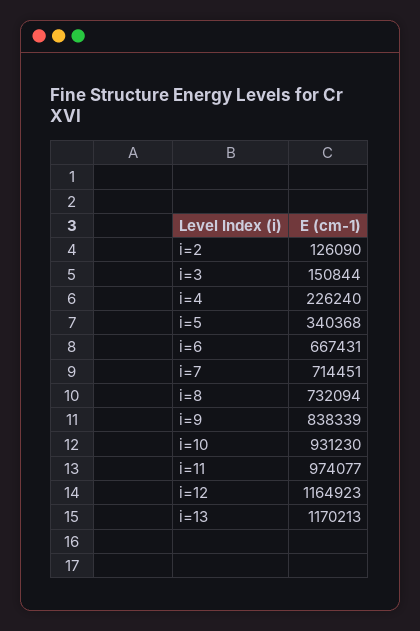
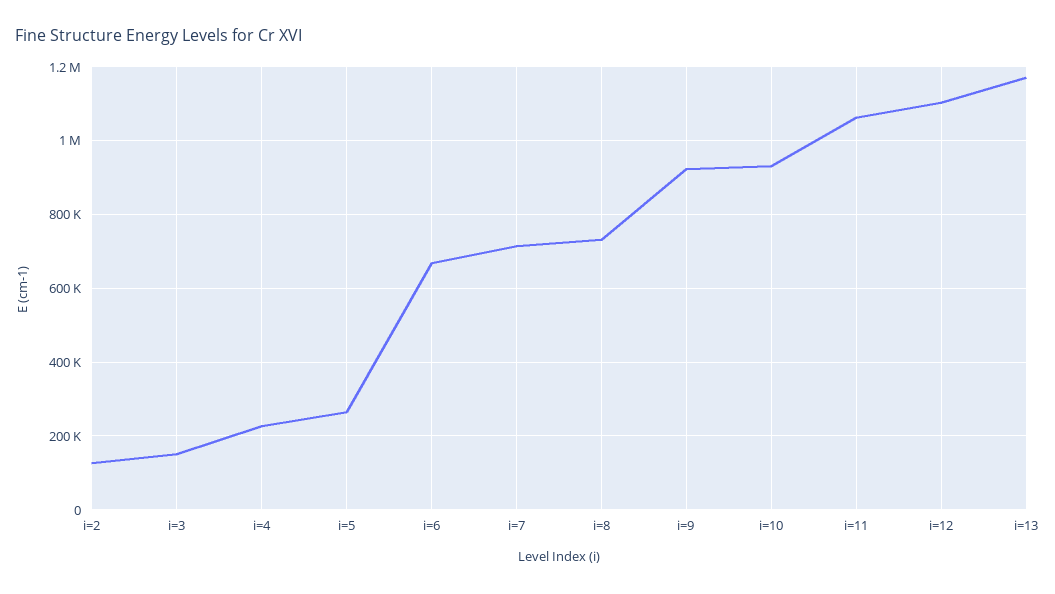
  {
    "i=2": 126090,
    "i=3": 150844,
    "i=4": 226240,
-   "i=5": 340368,
+   "i=5": 260000,
    "i=6": 667431,
    "i=7": 714451,
    "i=8": 732094,
-   "i=9": 838339,
+   "i=9": 920000,
    "i=10": 931230,
-   "i=11": 974077,
+   "i=11": 1060000,
-   "i=12": 1164923,
+   "i=12": 1100000,
    "i=13": 1170213
  }

